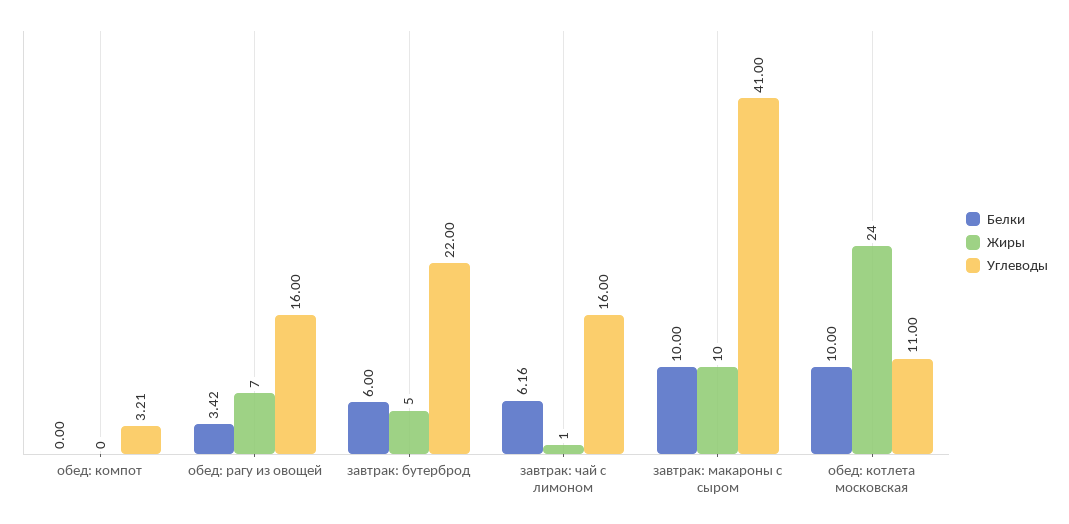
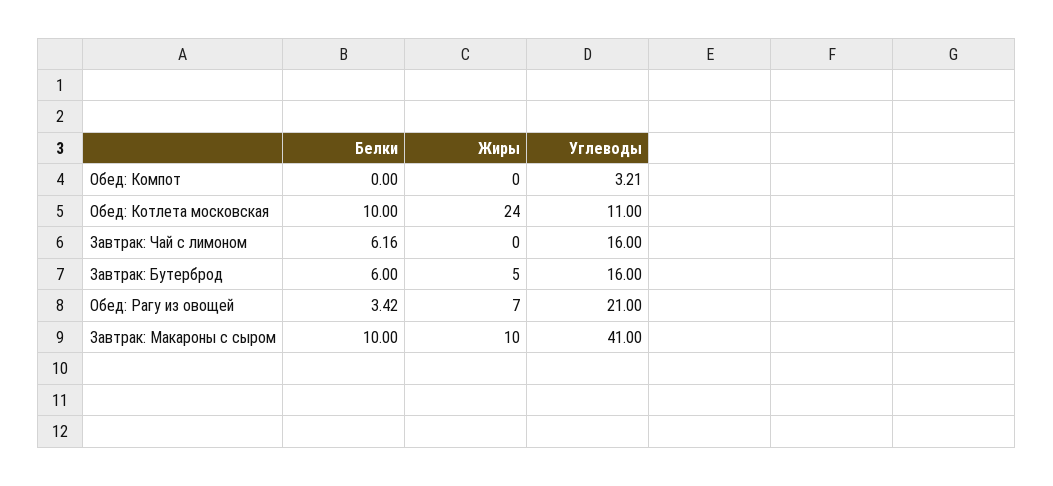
  {
    "Белки": {
      "обед: компот": 0,
      "обед: рагу из овощей": 3.42,
      "завтрак: бутерброд": 6,
      "завтрак: чай с лимоном": 6.16,
      "завтрак: макароны с сыром": 10,
      "обед: котлета московская": 10
    },
    "Жиры": {
      "обед: компот": 0,
      "обед: рагу из овощей": 7,
      "завтрак: бутерброд": 5,
-     "завтрак: чай с лимоном": 1,
+     "завтрак: чай с лимоном": 0,
      "завтрак: макароны с сыром": 10,
      "обед: котлета московская": 24
    },
    "Углеводы": {
      "обед: компот": 3.21,
-     "обед: рагу из овощей": 16,
+     "обед: рагу из овощей": 21,
-     "завтрак: бутерброд": 22,
+     "завтрак: бутерброд": 16,
      "завтрак: чай с лимоном": 16,
      "завтрак: макароны с сыром": 41,
      "обед: котлета московская": 11
    }
  }

